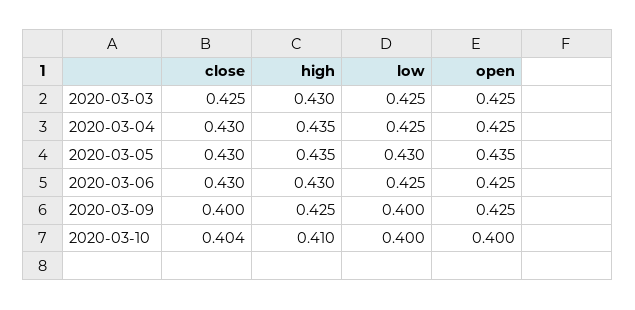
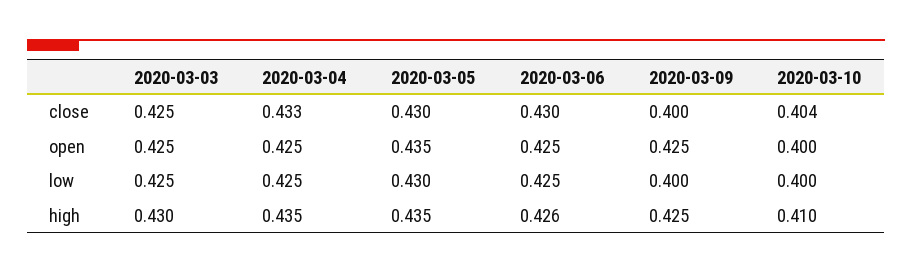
  {
    "close": {
      "2020-03-03": 0.425,
-     "2020-03-04": 0.43,
+     "2020-03-04": 0.433,
      "2020-03-05": 0.43,
      "2020-03-06": 0.43,
      "2020-03-09": 0.4,
      "2020-03-10": 0.404
    },
    "high": {
      "2020-03-03": 0.43,
      "2020-03-04": 0.435,
      "2020-03-05": 0.435,
-     "2020-03-06": 0.43,
+     "2020-03-06": 0.426,
      "2020-03-09": 0.425,
      "2020-03-10": 0.41
    },
    "low": {
      "2020-03-03": 0.425,
      "2020-03-04": 0.425,
      "2020-03-05": 0.43,
      "2020-03-06": 0.425,
      "2020-03-09": 0.4,
      "2020-03-10": 0.4
    },
    "open": {
      "2020-03-03": 0.425,
      "2020-03-04": 0.425,
      "2020-03-05": 0.435,
      "2020-03-06": 0.425,
      "2020-03-09": 0.425,
      "2020-03-10": 0.4
    }
  }

